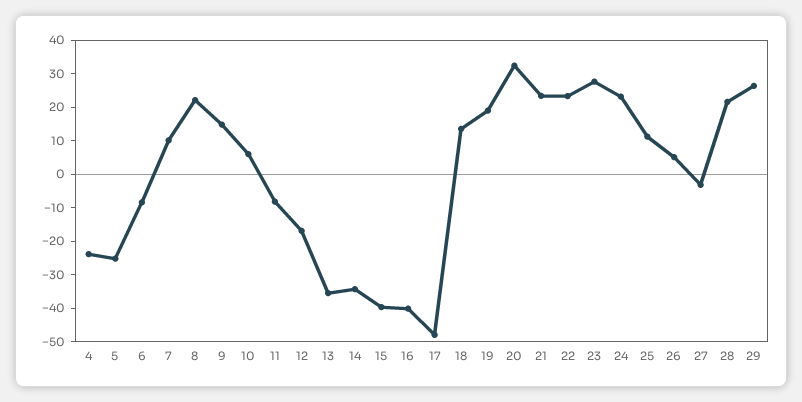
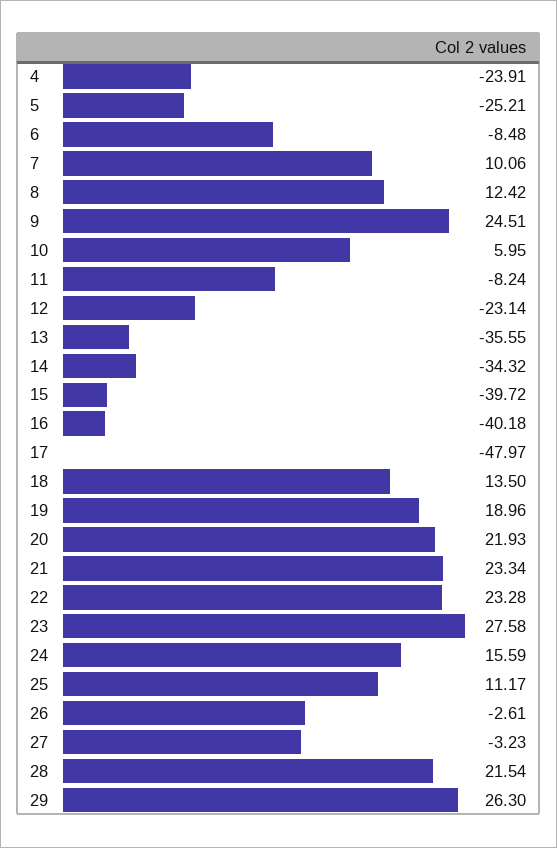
  {
    "4": -23.91,
    "5": -25.21,
    "6": -8.48,
    "7": 10.06,
-   "8": 22.5,
+   "8": 12.42,
-   "9": 15,
+   "9": 24.51,
    "10": 5.95,
    "11": -8.24,
-   "12": -17.5,
+   "12": -23.14,
    "13": -35.55,
    "14": -34.32,
    "15": -39.72,
    "16": -40.18,
    "17": -47.97,
    "18": 13.5,
    "19": 18.96,
-   "20": 32.5,
+   "20": 21.93,
    "21": 23.34,
    "22": 23.28,
    "23": 27.58,
-   "24": 22.5,
+   "24": 15.59,
    "25": 11.17,
-   "26": 5,
+   "26": -2.61,
    "27": -3.23,
    "28": 21.54,
    "29": 26.3
  }

